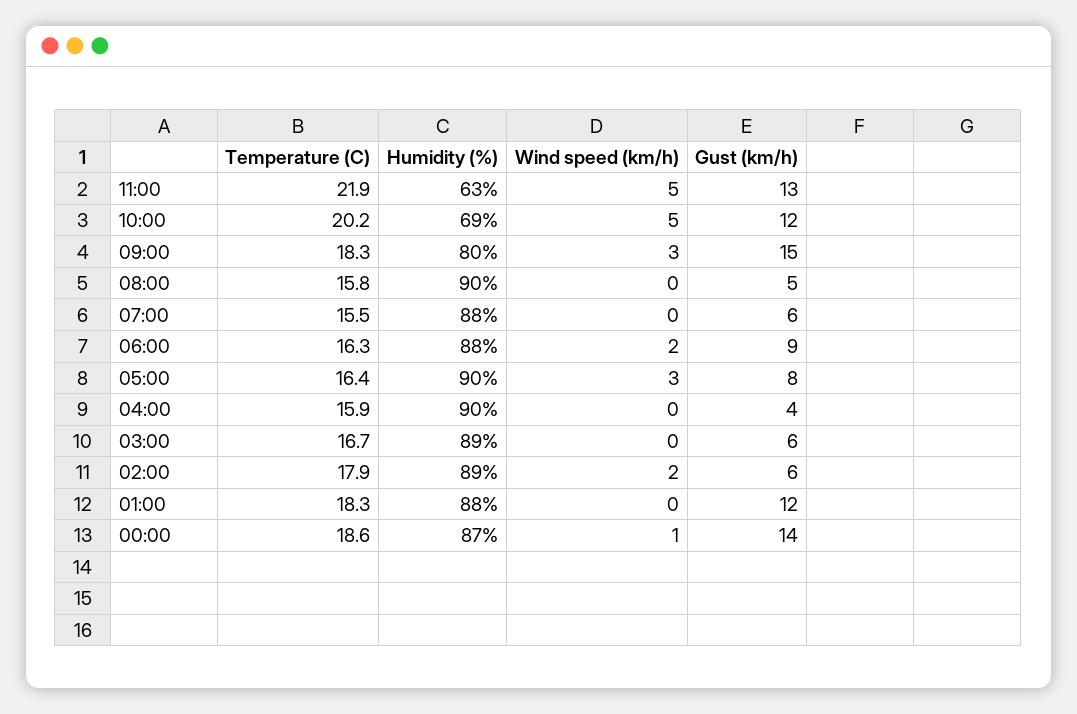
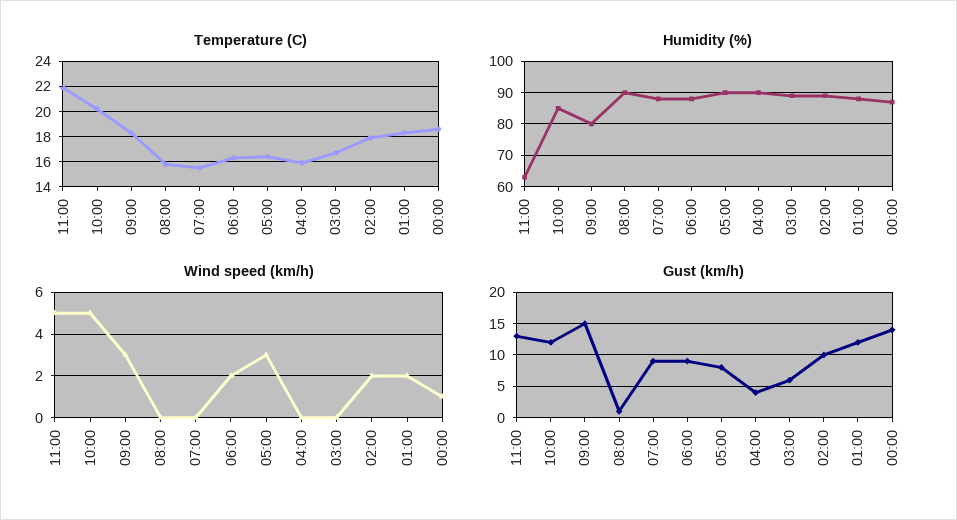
  {
    "Temperature (C)": {
      "11:00": 21.9,
      "10:00": 20.2,
      "09:00": 18.3,
      "08:00": 15.8,
      "07:00": 15.5,
      "06:00": 16.3,
      "05:00": 16.4,
      "04:00": 15.9,
      "03:00": 16.7,
      "02:00": 17.9,
      "01:00": 18.3,
      "00:00": 18.6
    },
    "Humidity (%)": {
      "11:00": 63,
-     "10:00": 69,
+     "10:00": 85,
      "09:00": 80,
      "08:00": 90,
      "07:00": 88,
      "06:00": 88,
      "05:00": 90,
      "04:00": 90,
      "03:00": 89,
      "02:00": 89,
      "01:00": 88,
      "00:00": 87
    },
    "Wind speed (km/h)": {
      "11:00": 5,
      "10:00": 5,
      "09:00": 3,
      "08:00": 0,
      "07:00": 0,
      "06:00": 2,
      "05:00": 3,
      "04:00": 0,
      "03:00": 0,
      "02:00": 2,
-     "01:00": 0,
+     "01:00": 2,
      "00:00": 1
    },
    "Gust (km/h)": {
      "11:00": 13,
      "10:00": 12,
      "09:00": 15,
-     "08:00": 5,
+     "08:00": 1,
-     "07:00": 6,
+     "07:00": 9,
      "06:00": 9,
      "05:00": 8,
      "04:00": 4,
      "03:00": 6,
-     "02:00": 6,
+     "02:00": 10,
      "01:00": 12,
      "00:00": 14
    }
  }

